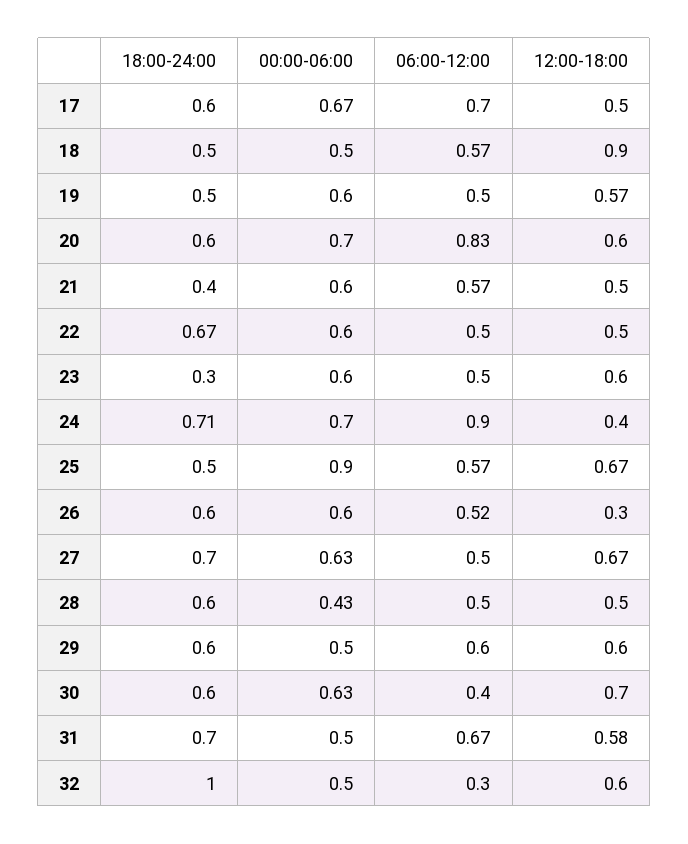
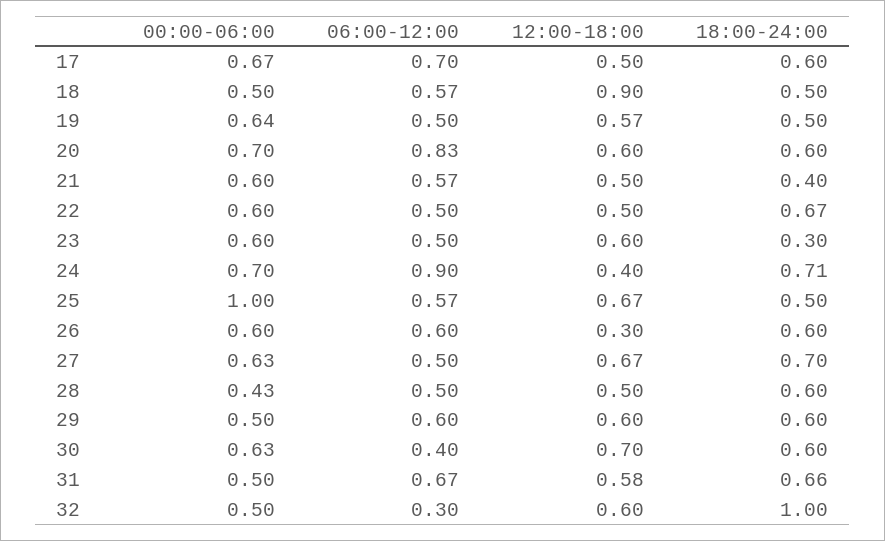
  {
    "18:00-24:00": {
      "17": 0.6,
      "18": 0.5,
      "19": 0.5,
      "20": 0.6,
      "21": 0.4,
      "22": 0.67,
      "23": 0.3,
      "24": 0.71,
      "25": 0.5,
      "26": 0.6,
      "27": 0.7,
      "28": 0.6,
      "29": 0.6,
      "30": 0.6,
-     "31": 0.7,
+     "31": 0.66,
      "32": 1
    },
    "00:00-06:00": {
      "17": 0.67,
      "18": 0.5,
-     "19": 0.6,
+     "19": 0.64,
      "20": 0.7,
      "21": 0.6,
      "22": 0.6,
      "23": 0.6,
      "24": 0.7,
-     "25": 0.9,
+     "25": 1,
      "26": 0.6,
      "27": 0.63,
      "28": 0.43,
      "29": 0.5,
      "30": 0.63,
      "31": 0.5,
      "32": 0.5
    },
    "06:00-12:00": {
      "17": 0.7,
      "18": 0.57,
      "19": 0.5,
      "20": 0.83,
      "21": 0.57,
      "22": 0.5,
      "23": 0.5,
      "24": 0.9,
      "25": 0.57,
-     "26": 0.52,
+     "26": 0.6,
      "27": 0.5,
      "28": 0.5,
      "29": 0.6,
      "30": 0.4,
      "31": 0.67,
      "32": 0.3
    },
    "12:00-18:00": {
      "17": 0.5,
      "18": 0.9,
      "19": 0.57,
      "20": 0.6,
      "21": 0.5,
      "22": 0.5,
      "23": 0.6,
      "24": 0.4,
      "25": 0.67,
      "26": 0.3,
      "27": 0.67,
      "28": 0.5,
      "29": 0.6,
      "30": 0.7,
      "31": 0.58,
      "32": 0.6
    }
  }

